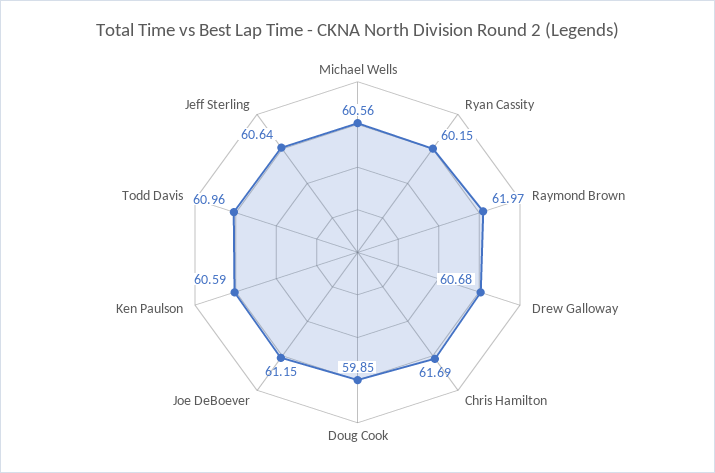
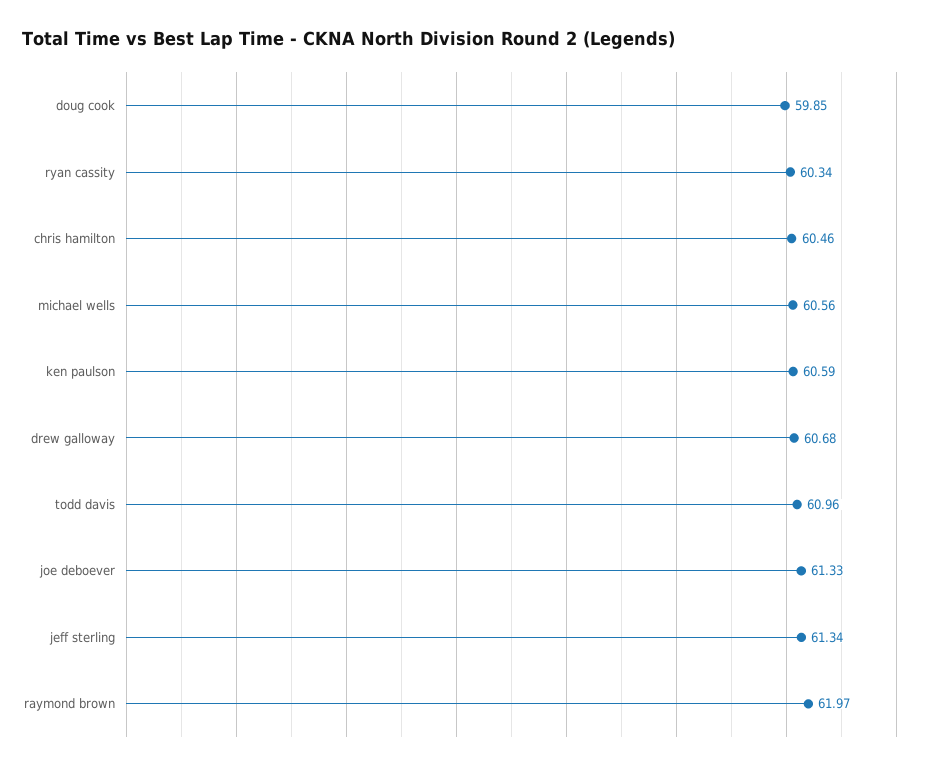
  {
    "Michael Wells": 60.56,
-   "Ryan Cassity": 60.15,
+   "Ryan Cassity": 60.34,
    "Raymond Brown": 61.97,
    "Drew Galloway": 60.68,
-   "Chris Hamilton": 61.69,
+   "Chris Hamilton": 60.46,
    "Doug Cook": 59.85,
-   "Joe DeBoever": 61.15,
+   "Joe DeBoever": 61.33,
    "Ken Paulson": 60.59,
    "Todd Davis": 60.96,
-   "Jeff Sterling": 60.64
+   "Jeff Sterling": 61.34
  }

